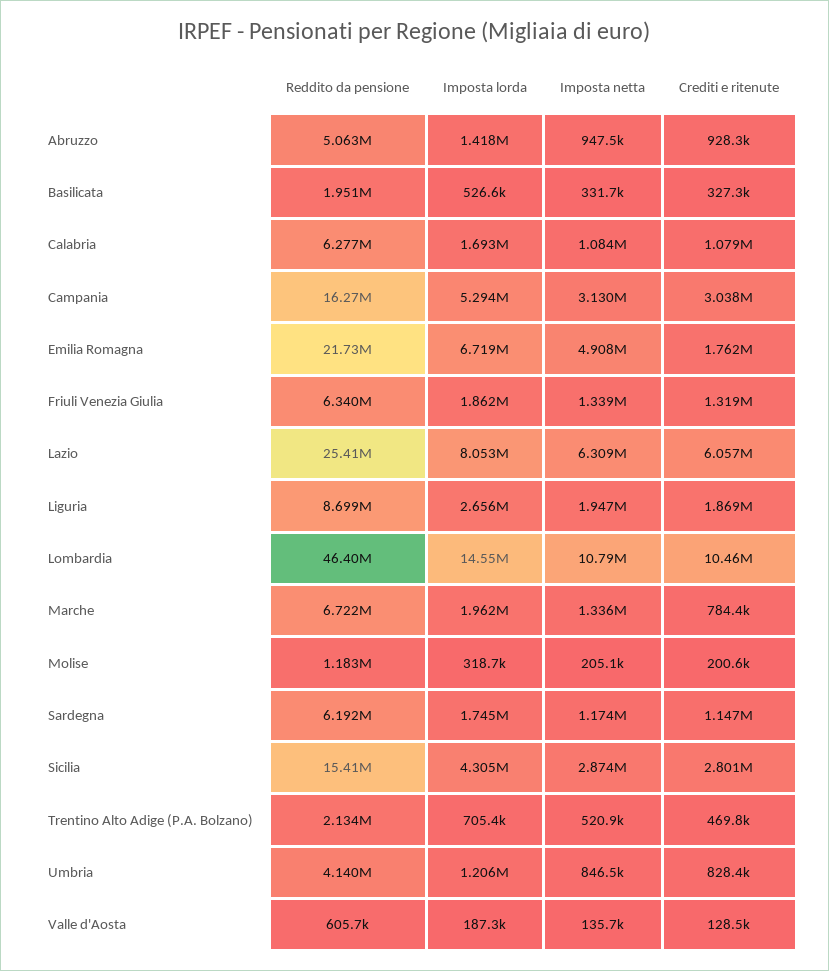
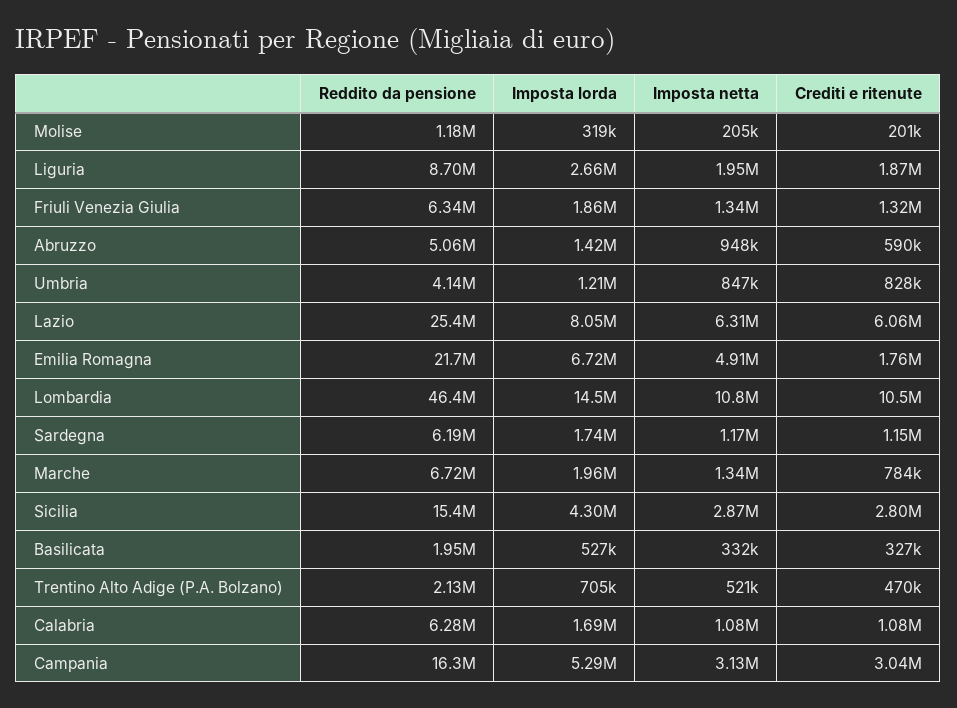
  {
    "Reddito da pensione": {
      "Abruzzo": 5063000,
      "Basilicata": 1951000,
      "Calabria": 6277000,
      "Campania": 16270000,
      "Emilia Romagna": 21730000,
      "Friuli Venezia Giulia": 6340000,
      "Lazio": 25410000,
      "Liguria": 8699000,
      "Lombardia": 46400000,
      "Marche": 6722000,
      "Molise": 1183000,
      "Sardegna": 6192000,
      "Sicilia": 15410000,
      "Trentino Alto Adige (P.A. Bolzano)": 2134000,
-     "Umbria": 4140000,
+     "Umbria": 4140000
-     "Valle d'Aosta": 605700
    },
    "Imposta lorda": {
      "Abruzzo": 1418000,
      "Basilicata": 526600,
      "Calabria": 1693000,
      "Campania": 5294000,
      "Emilia Romagna": 6719000,
      "Friuli Venezia Giulia": 1862000,
      "Lazio": 8053000,
      "Liguria": 2656000,
      "Lombardia": 14550000,
      "Marche": 1962000,
      "Molise": 318700,
      "Sardegna": 1745000,
      "Sicilia": 4305000,
      "Trentino Alto Adige (P.A. Bolzano)": 705400,
-     "Umbria": 1206000,
+     "Umbria": 1206000
-     "Valle d'Aosta": 187300
    },
    "Imposta netta": {
      "Abruzzo": 947500,
      "Basilicata": 331700,
      "Calabria": 1084000,
      "Campania": 3130000,
      "Emilia Romagna": 4908000,
      "Friuli Venezia Giulia": 1339000,
      "Lazio": 6309000,
      "Liguria": 1947000,
      "Lombardia": 10790000,
      "Marche": 1336000,
      "Molise": 205100,
      "Sardegna": 1174000,
      "Sicilia": 2874000,
      "Trentino Alto Adige (P.A. Bolzano)": 520900,
-     "Umbria": 846500,
+     "Umbria": 846500
-     "Valle d'Aosta": 135700
    },
    "Crediti e ritenute": {
-     "Abruzzo": 928300,
+     "Abruzzo": 590000,
      "Basilicata": 327300,
      "Calabria": 1079000,
      "Campania": 3038000,
      "Emilia Romagna": 1762000,
      "Friuli Venezia Giulia": 1319000,
      "Lazio": 6057000,
      "Liguria": 1869000,
      "Lombardia": 10460000,
      "Marche": 784400,
      "Molise": 200600,
      "Sardegna": 1147000,
      "Sicilia": 2801000,
      "Trentino Alto Adige (P.A. Bolzano)": 469800,
-     "Umbria": 828400,
+     "Umbria": 828400
-     "Valle d'Aosta": 128500
    }
  }

